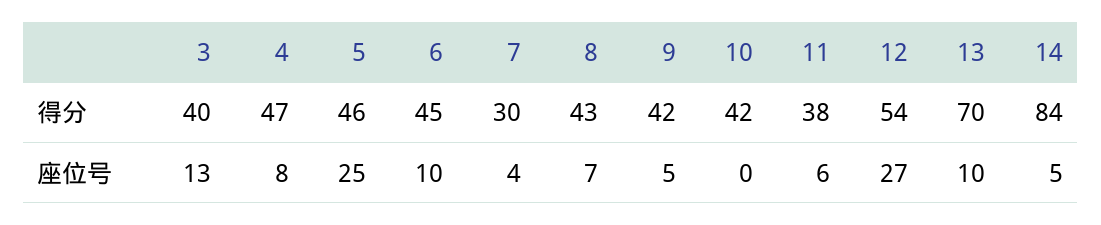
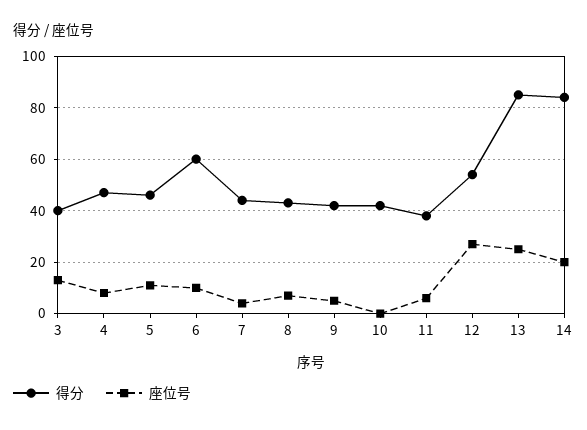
  {
    "得分": {
      "3": 40,
      "4": 47,
      "5": 46,
-     "6": 45,
+     "6": 60,
-     "7": 30,
+     "7": 45,
      "8": 43,
      "9": 42,
      "10": 42,
      "11": 38,
      "12": 54,
-     "13": 70,
+     "13": 85,
      "14": 84
    },
    "座位号": {
      "3": 13,
      "4": 8,
-     "5": 25,
+     "5": 10,
      "6": 10,
      "7": 4,
      "8": 7,
      "9": 5,
      "10": 0,
      "11": 6,
      "12": 27,
-     "13": 10,
+     "13": 25,
-     "14": 5
+     "14": 20
    }
  }

